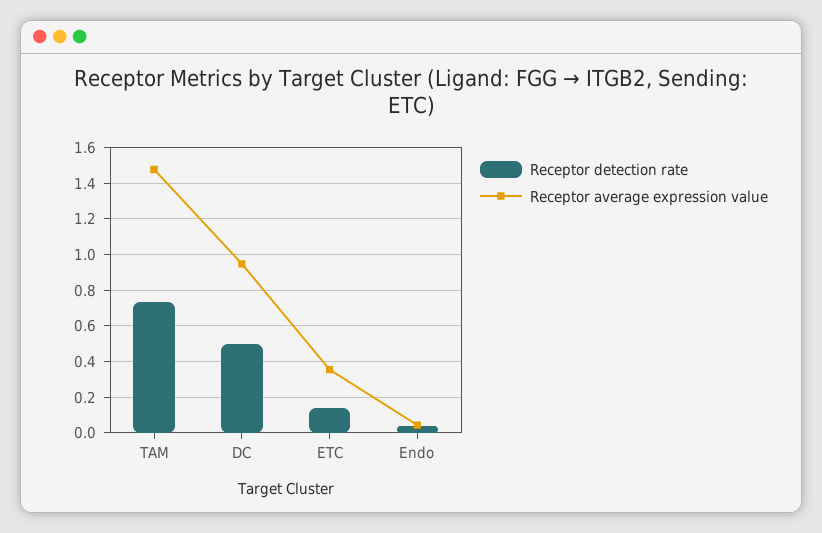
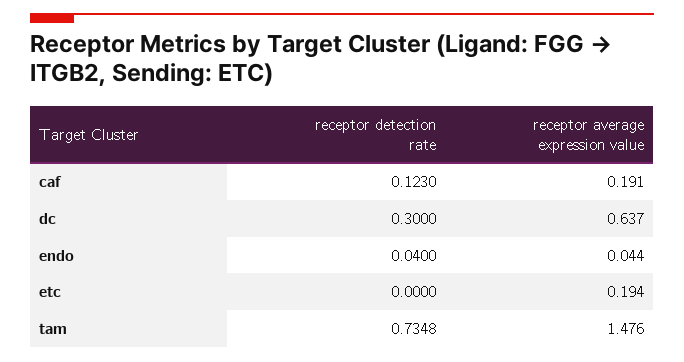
  {
    "Receptor detection rate": {
      "TAM": 0.7348,
-     "DC": 0.5,
+     "DC": 0.3,
-     "ETC": 0.15,
+     "ETC": 0,
-     "Endo": 0.04
+     "Endo": 0.04,
+     "caf": 0.123
    },
    "Receptor average expression value": {
      "TAM": 1.476,
-     "DC": 0.95,
+     "DC": 0.637,
-     "ETC": 0.35,
+     "ETC": 0.194,
-     "Endo": 0.044
+     "Endo": 0.044,
+     "caf": 0.191
    }
  }

